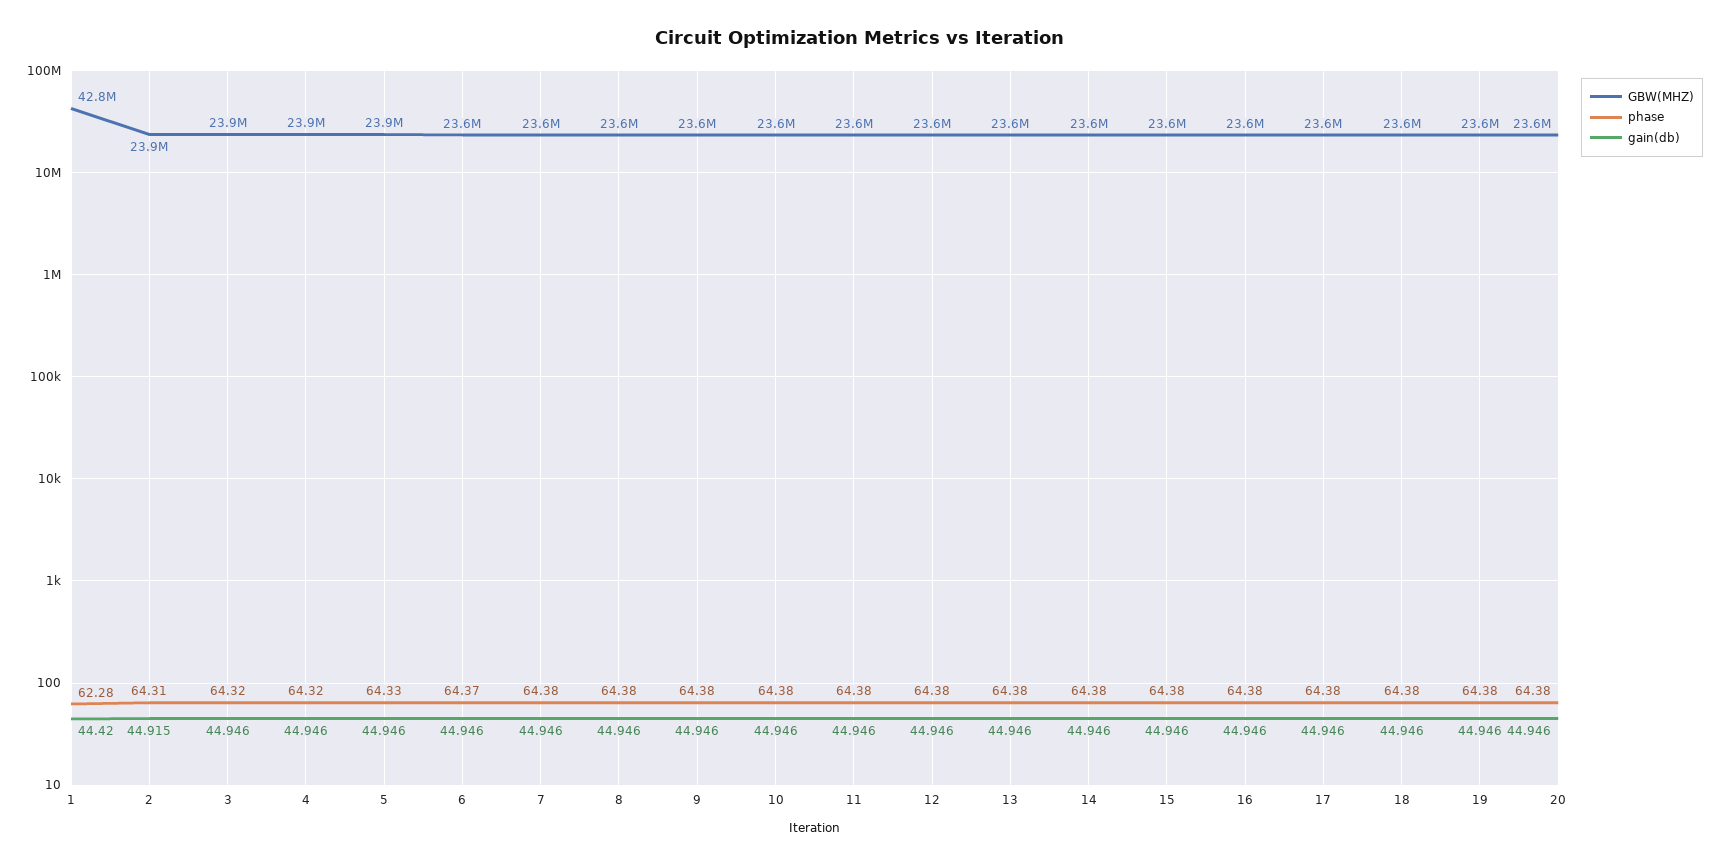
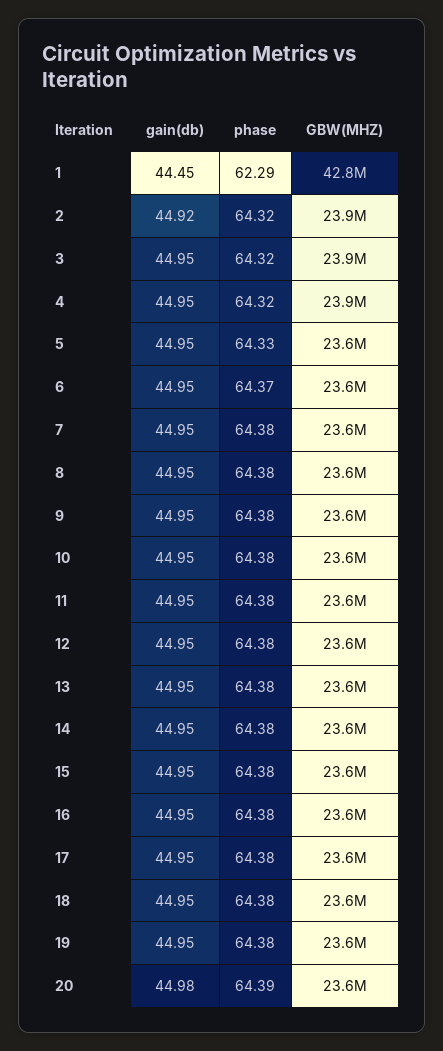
  {
    "GBW(MHZ)": {
      "1": 42800000,
      "2": 23900000,
      "3": 23900000,
      "4": 23900000,
-     "5": 23900000,
+     "5": 23600000,
      "6": 23600000,
      "7": 23600000,
      "8": 23600000,
      "9": 23600000,
      "10": 23600000,
      "11": 23600000,
      "12": 23600000,
      "13": 23600000,
      "14": 23600000,
      "15": 23600000,
      "16": 23600000,
      "17": 23600000,
      "18": 23600000,
      "19": 23600000,
      "20": 23600000
    },
    "phase": {
-     "1": 62.28,
+     "1": 62.29,
-     "2": 64.31,
+     "2": 64.32,
      "3": 64.32,
      "4": 64.32,
      "5": 64.33,
      "6": 64.37,
      "7": 64.38,
      "8": 64.38,
      "9": 64.38,
      "10": 64.38,
      "11": 64.38,
      "12": 64.38,
      "13": 64.38,
      "14": 64.38,
      "15": 64.38,
      "16": 64.38,
      "17": 64.38,
      "18": 64.38,
      "19": 64.38,
-     "20": 64.38
+     "20": 64.39
    },
    "gain(db)": {
-     "1": 44.42,
+     "1": 44.45,
      "2": 44.915,
      "3": 44.946,
      "4": 44.946,
      "5": 44.946,
      "6": 44.946,
      "7": 44.946,
      "8": 44.946,
      "9": 44.946,
      "10": 44.946,
      "11": 44.946,
      "12": 44.946,
      "13": 44.946,
      "14": 44.946,
      "15": 44.946,
      "16": 44.946,
      "17": 44.946,
      "18": 44.946,
      "19": 44.946,
-     "20": 44.946
+     "20": 44.98
    }
  }

